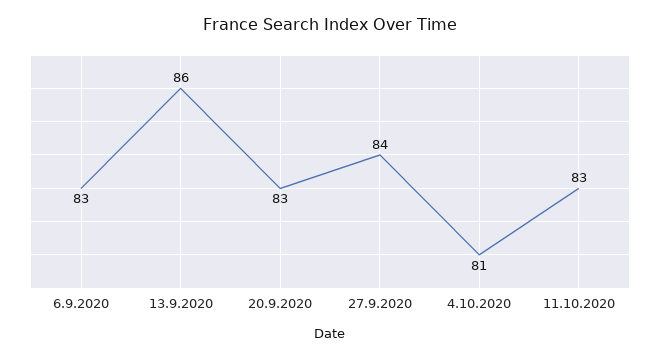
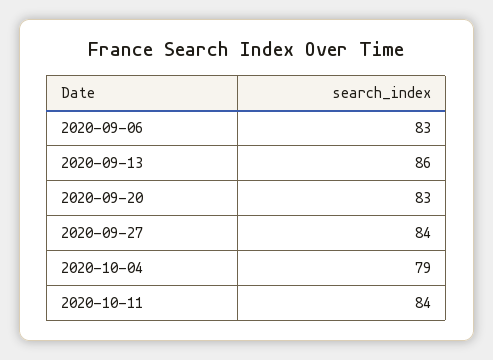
  {
    "6.9.2020": 83,
    "13.9.2020": 86,
    "20.9.2020": 83,
    "27.9.2020": 84,
-   "4.10.2020": 81,
+   "4.10.2020": 79,
-   "11.10.2020": 83
+   "11.10.2020": 84
  }

